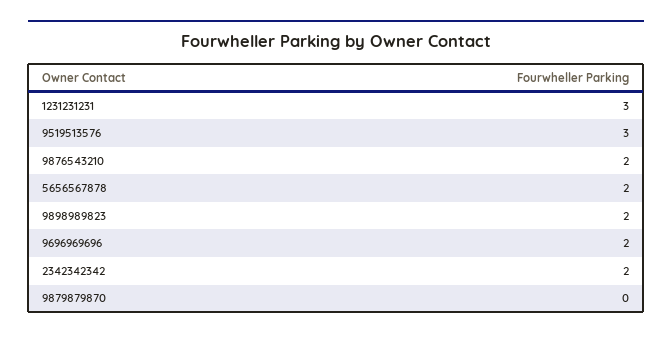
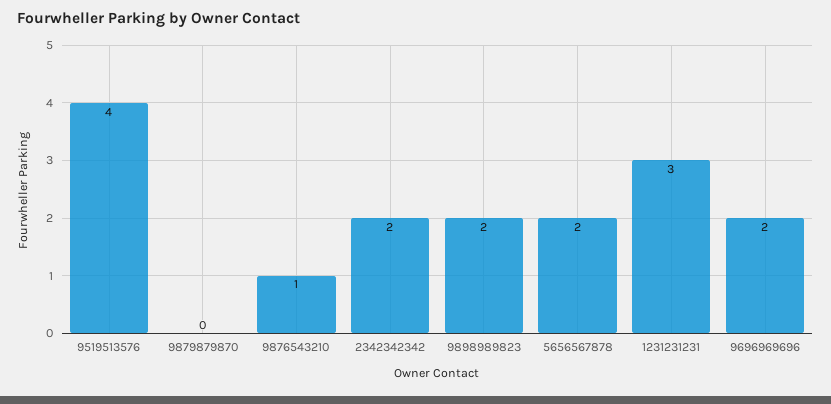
  {
    "1231231231": 3,
-   "9519513576": 3,
+   "9519513576": 4,
-   "9876543210": 2,
+   "9876543210": 1,
    "5656567878": 2,
    "9898989823": 2,
    "9696969696": 2,
    "2342342342": 2,
    "9879879870": 0
  }

